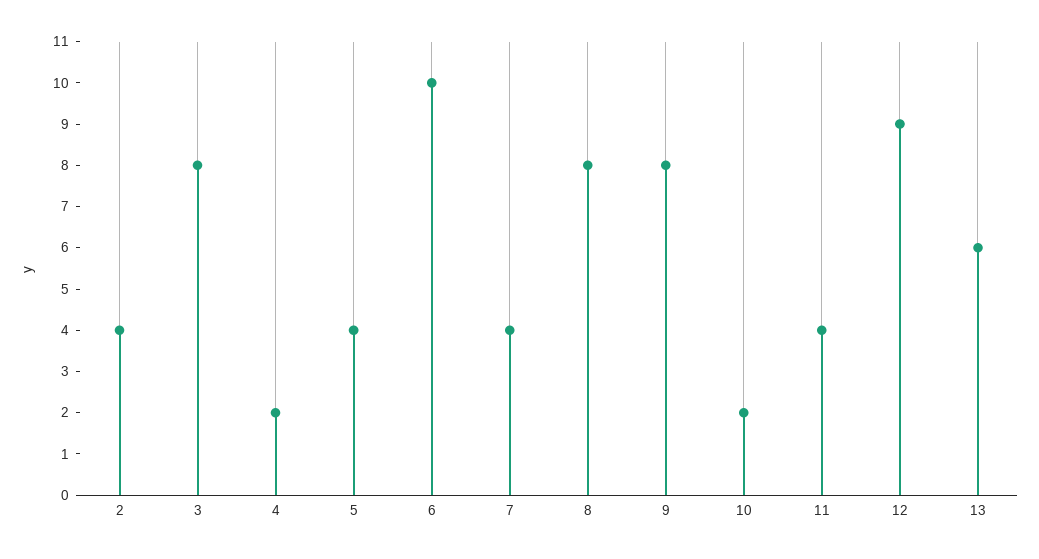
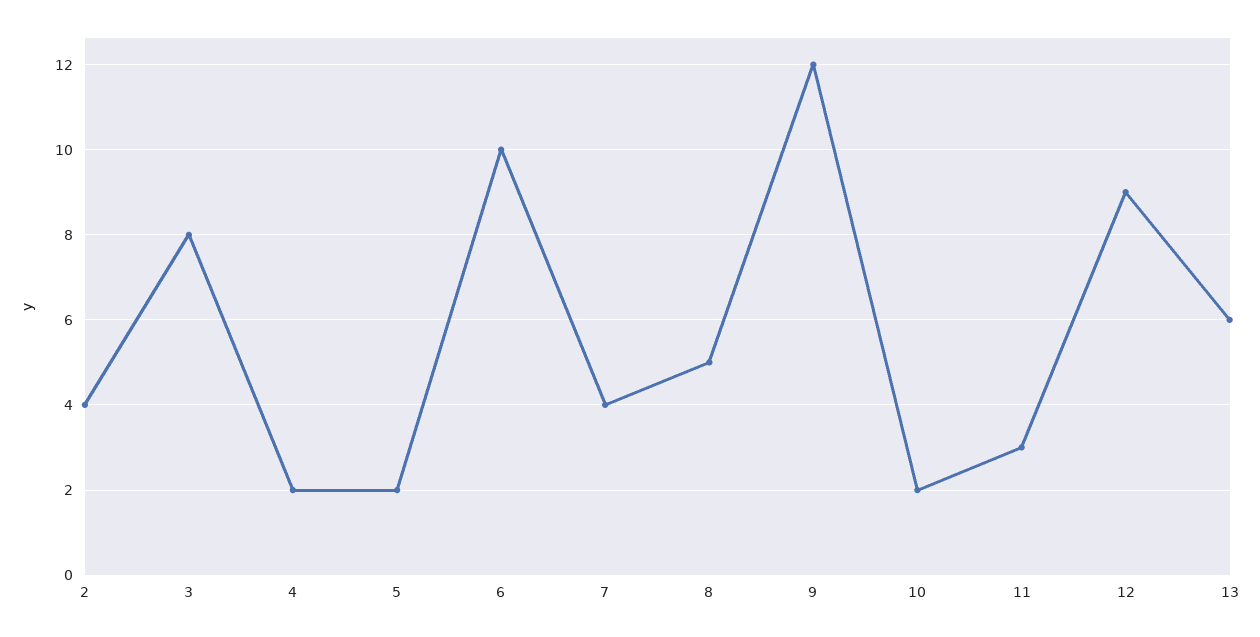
  {
    "2": 4,
    "3": 8,
    "4": 2,
-   "5": 4,
+   "5": 2,
    "6": 10,
    "7": 4,
-   "8": 8,
+   "8": 5,
-   "9": 8,
+   "9": 12,
    "10": 2,
-   "11": 4,
+   "11": 3,
    "12": 9,
    "13": 6
  }

